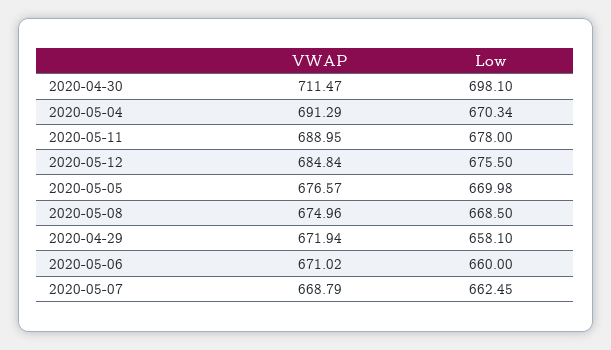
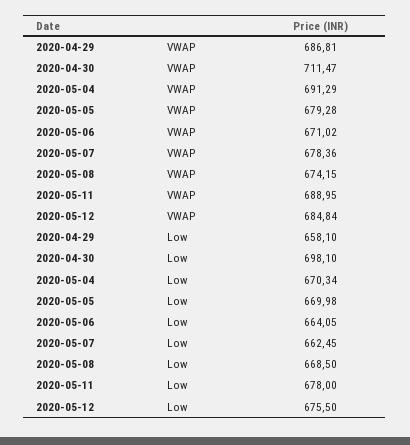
  {
    "VWAP": {
      "2020-04-30": 711.47,
      "2020-05-04": 691.29,
      "2020-05-11": 688.95,
      "2020-05-12": 684.84,
-     "2020-05-05": 676.57,
+     "2020-05-05": 679.28,
-     "2020-05-08": 674.96,
+     "2020-05-08": 674.15,
-     "2020-04-29": 671.94,
+     "2020-04-29": 686.81,
      "2020-05-06": 671.02,
-     "2020-05-07": 668.79
+     "2020-05-07": 678.36
    },
    "Low": {
      "2020-04-30": 698.1,
      "2020-05-04": 670.34,
      "2020-05-11": 678,
      "2020-05-12": 675.5,
      "2020-05-05": 669.98,
      "2020-05-08": 668.5,
      "2020-04-29": 658.1,
-     "2020-05-06": 660,
+     "2020-05-06": 664.05,
      "2020-05-07": 662.45
    }
  }

